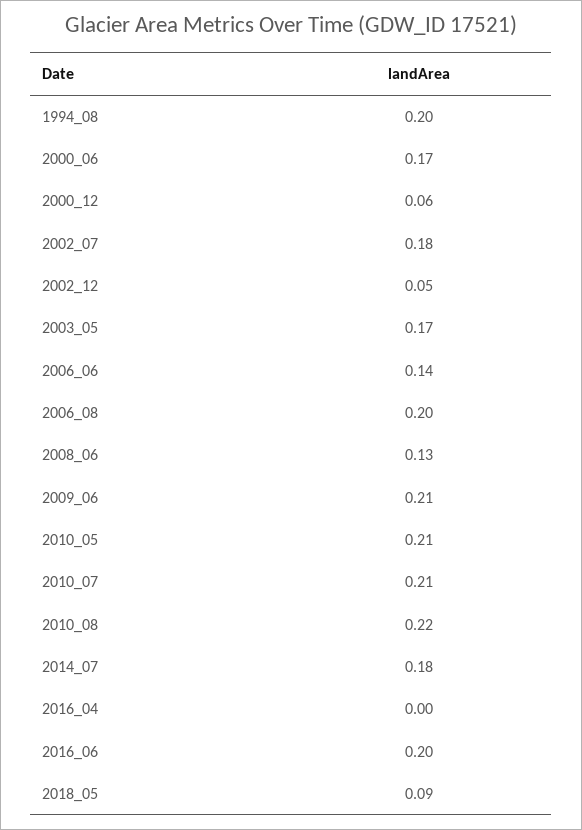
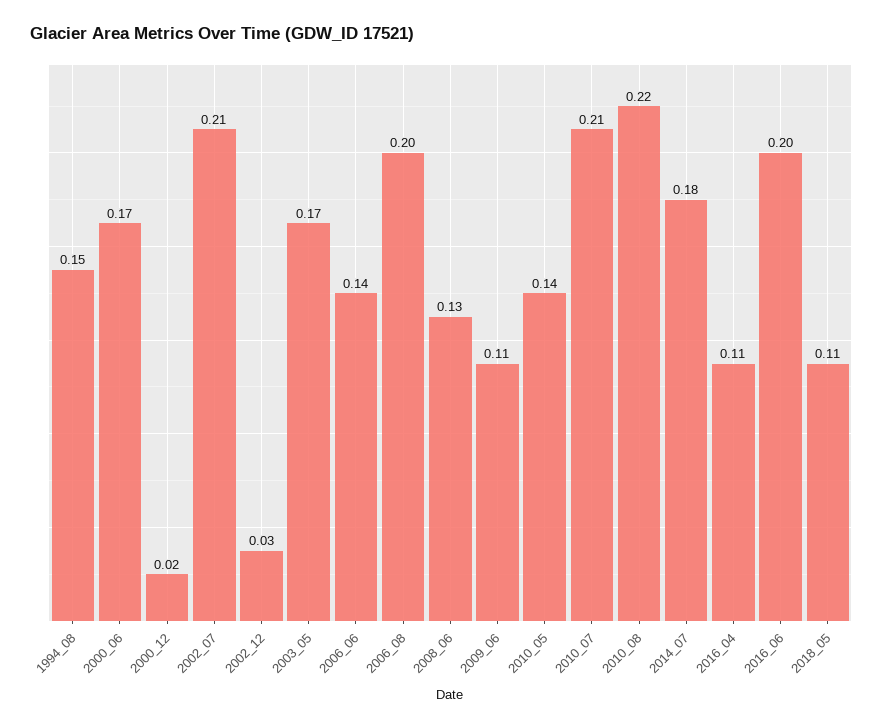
  {
-   "1994_08": 0.2,
+   "1994_08": 0.15,
    "2000_06": 0.17,
-   "2000_12": 0.06,
+   "2000_12": 0.02,
-   "2002_07": 0.18,
+   "2002_07": 0.21,
-   "2002_12": 0.05,
+   "2002_12": 0.03,
    "2003_05": 0.17,
    "2006_06": 0.14,
    "2006_08": 0.2,
    "2008_06": 0.13,
-   "2009_06": 0.21,
+   "2009_06": 0.11,
-   "2010_05": 0.21,
+   "2010_05": 0.14,
    "2010_07": 0.21,
    "2010_08": 0.22,
    "2014_07": 0.18,
-   "2016_04": 0,
+   "2016_04": 0.11,
    "2016_06": 0.2,
-   "2018_05": 0.09
+   "2018_05": 0.11
  }

